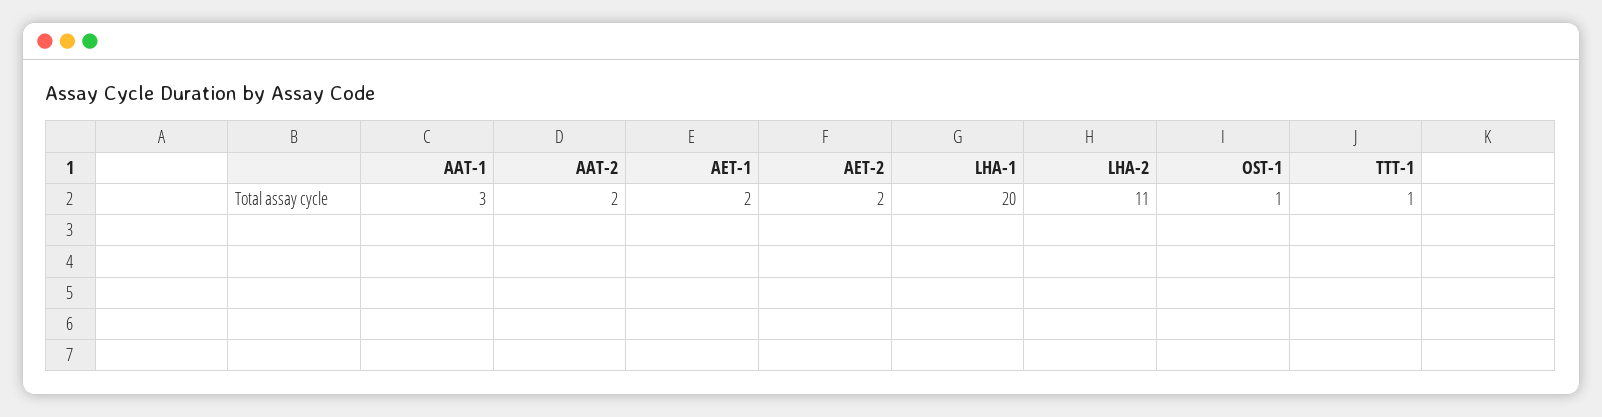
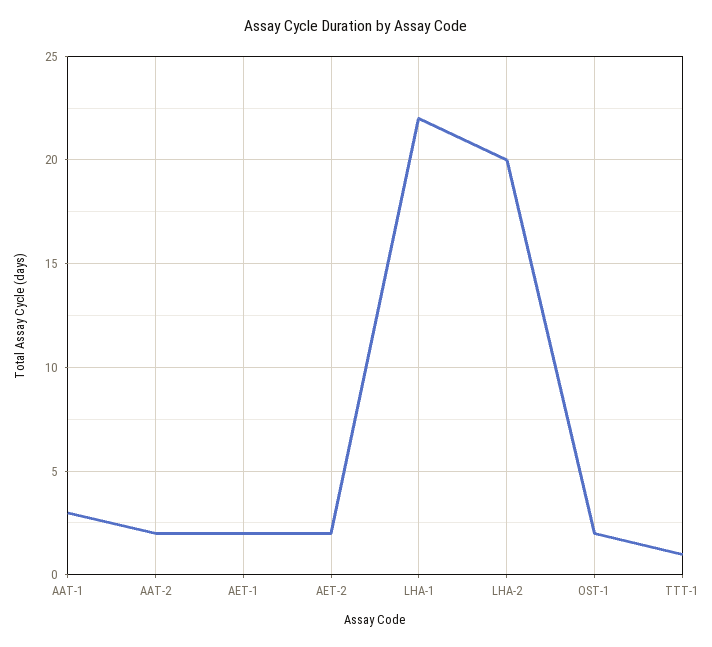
  {
    "AAT-1": 3,
    "AAT-2": 2,
    "AET-1": 2,
    "AET-2": 2,
-   "LHA-1": 20,
+   "LHA-1": 22,
-   "LHA-2": 11,
+   "LHA-2": 20,
-   "OST-1": 1,
+   "OST-1": 2,
    "TTT-1": 1
  }

